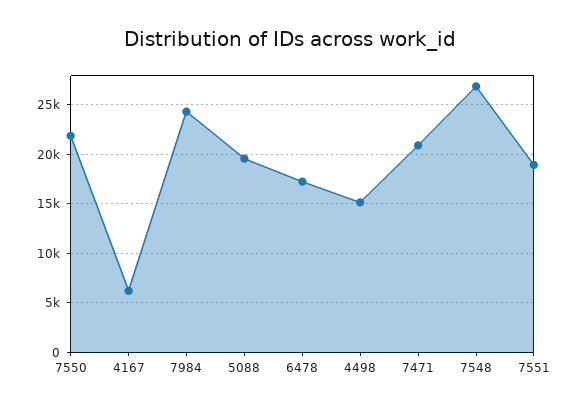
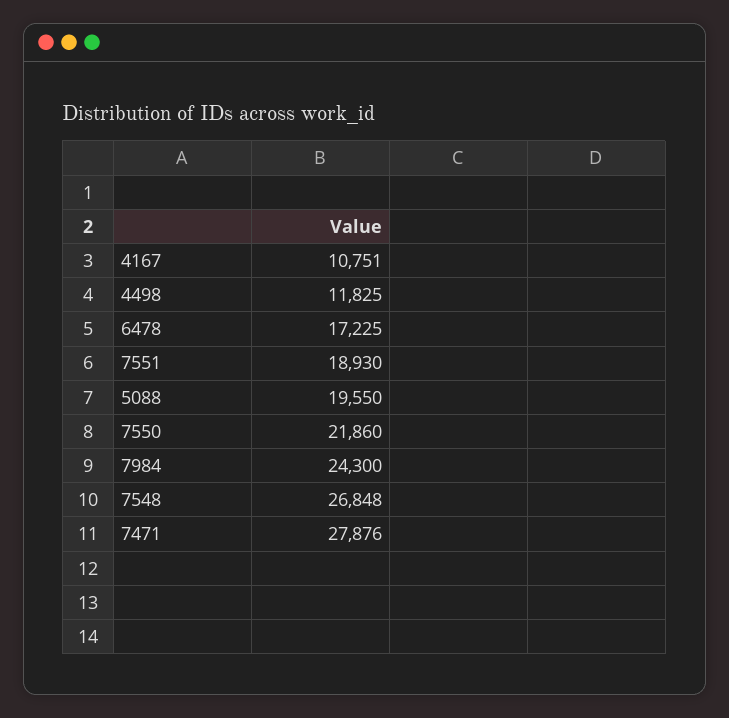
  {
    "7550": 21860,
-   "4167": 6000,
+   "4167": 10751,
    "7984": 24300,
    "5088": 19550,
    "6478": 17225,
-   "4498": 15000,
+   "4498": 11825,
-   "7471": 21000,
+   "7471": 27876,
    "7548": 26848,
    "7551": 18930
  }

